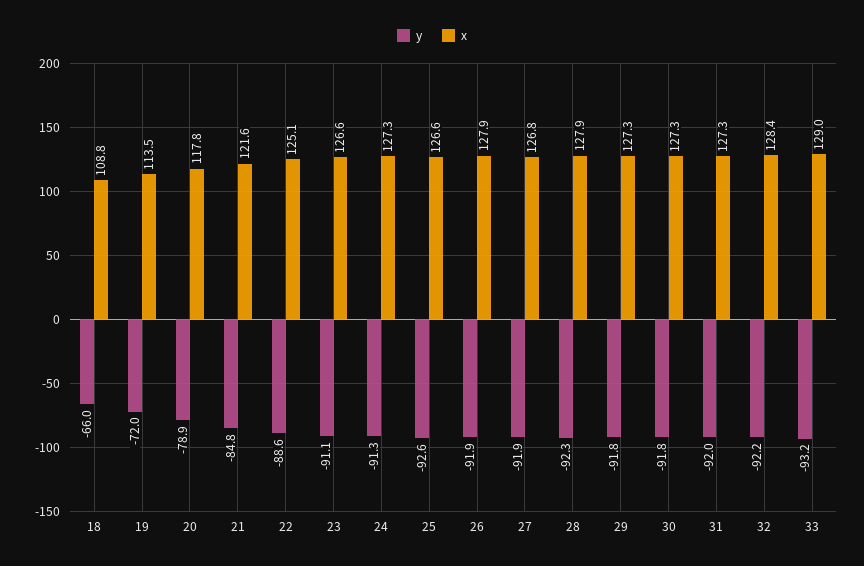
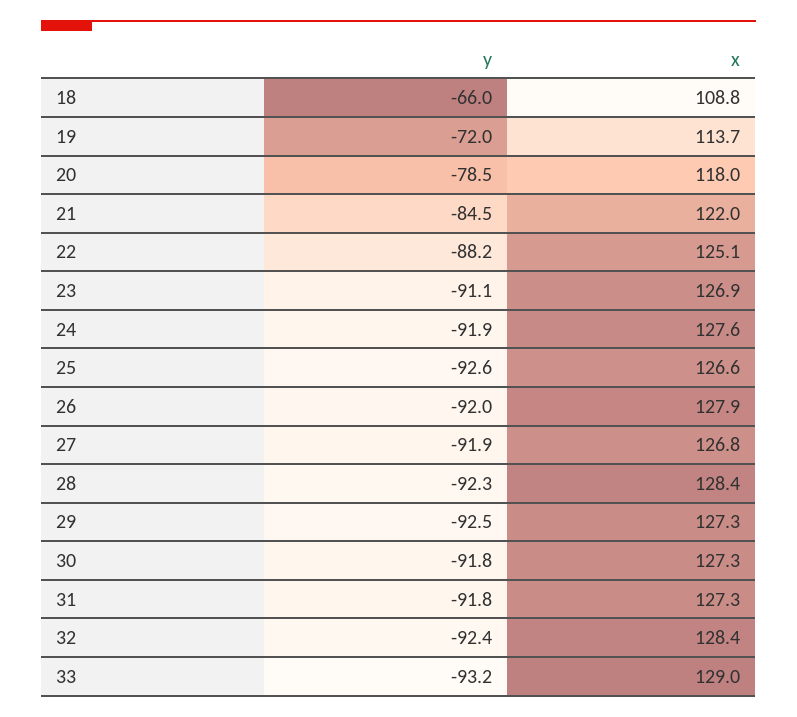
  {
    "y": {
      "18": -66,
      "19": -72,
-     "20": -78.9,
+     "20": -78.5,
-     "21": -84.8,
+     "21": -84.5,
-     "22": -88.6,
+     "22": -88.2,
      "23": -91.1,
-     "24": -91.3,
+     "24": -91.9,
      "25": -92.6,
-     "26": -91.9,
+     "26": -92,
      "27": -91.9,
      "28": -92.3,
-     "29": -91.8,
+     "29": -92.5,
      "30": -91.8,
-     "31": -92,
+     "31": -91.8,
-     "32": -92.2,
+     "32": -92.4,
      "33": -93.2
    },
    "x": {
      "18": 108.8,
-     "19": 113.5,
+     "19": 113.7,
-     "20": 117.8,
+     "20": 118,
-     "21": 121.6,
+     "21": 122,
      "22": 125.1,
-     "23": 126.6,
+     "23": 126.9,
-     "24": 127.3,
+     "24": 127.6,
      "25": 126.6,
      "26": 127.9,
      "27": 126.8,
-     "28": 127.9,
+     "28": 128.4,
      "29": 127.3,
      "30": 127.3,
      "31": 127.3,
      "32": 128.4,
      "33": 129
    }
  }

